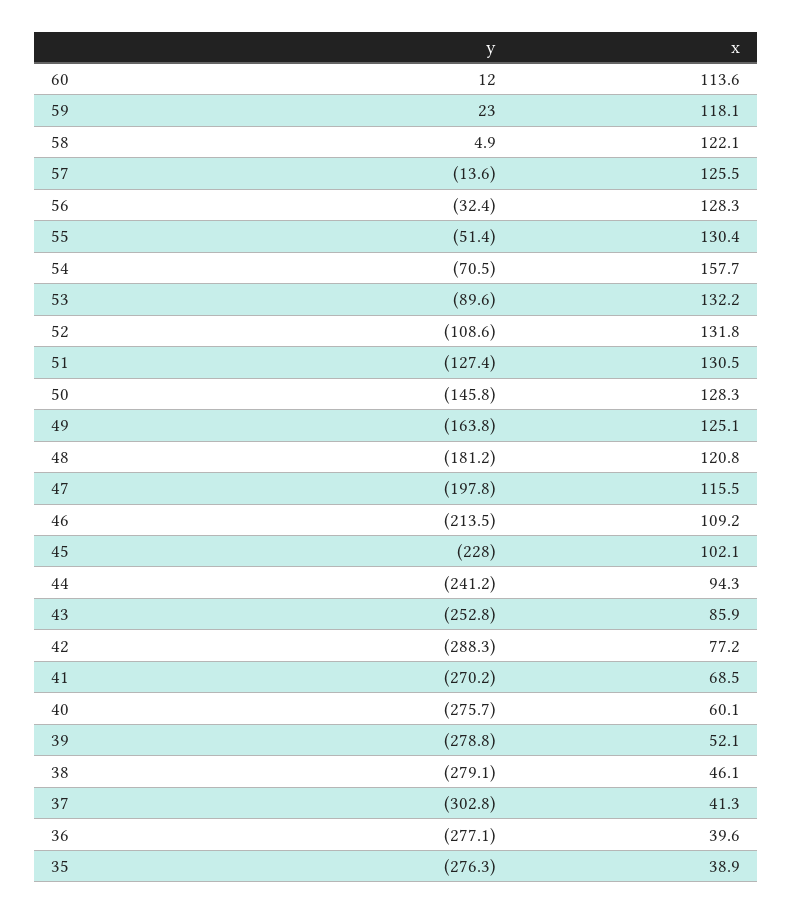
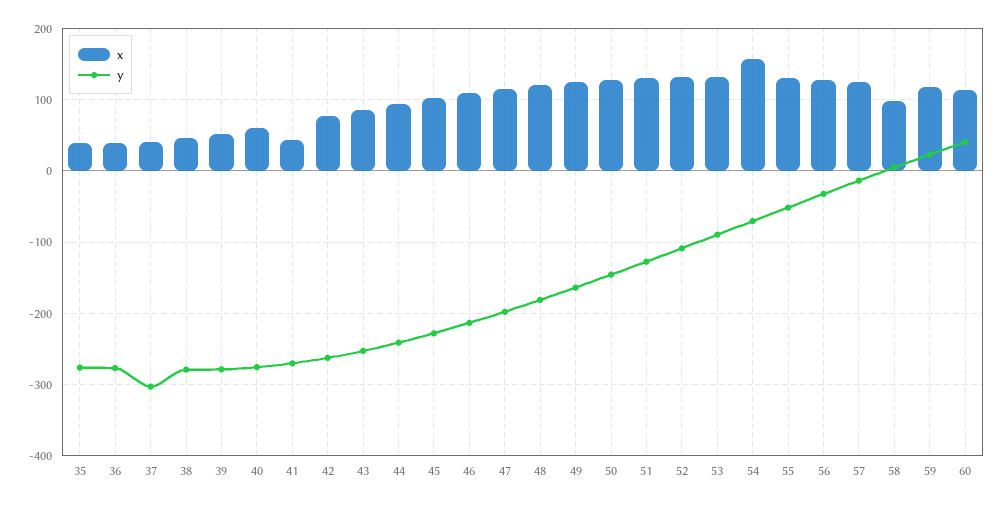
  {
    "y": {
-     "60": 12,
+     "60": 40,
      "59": 23,
      "58": 4.9,
      "57": -13.6,
      "56": -32.4,
      "55": -51.4,
      "54": -70.5,
      "53": -89.6,
      "52": -108.6,
      "51": -127.4,
      "50": -145.8,
      "49": -163.8,
      "48": -181.2,
      "47": -197.8,
      "46": -213.5,
      "45": -228,
      "44": -241.2,
      "43": -252.8,
-     "42": -288.3,
+     "42": -260,
      "41": -270.2,
      "40": -275.7,
      "39": -278.8,
      "38": -279.1,
      "37": -302.8,
      "36": -277.1,
      "35": -276.3
    },
    "x": {
      "60": 113.6,
      "59": 118.1,
-     "58": 122.1,
+     "58": 100,
      "57": 125.5,
      "56": 128.3,
      "55": 130.4,
      "54": 157.7,
      "53": 132.2,
      "52": 131.8,
      "51": 130.5,
      "50": 128.3,
      "49": 125.1,
      "48": 120.8,
      "47": 115.5,
      "46": 109.2,
      "45": 102.1,
      "44": 94.3,
      "43": 85.9,
      "42": 77.2,
-     "41": 68.5,
+     "41": 40,
      "40": 60.1,
      "39": 52.1,
      "38": 46.1,
      "37": 41.3,
      "36": 39.6,
      "35": 38.9
    }
  }

